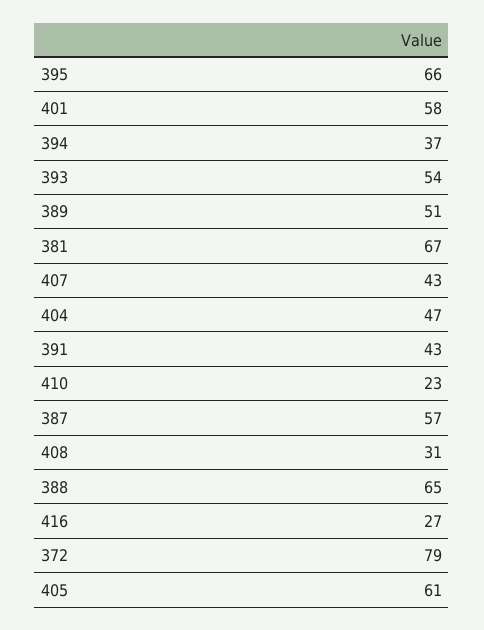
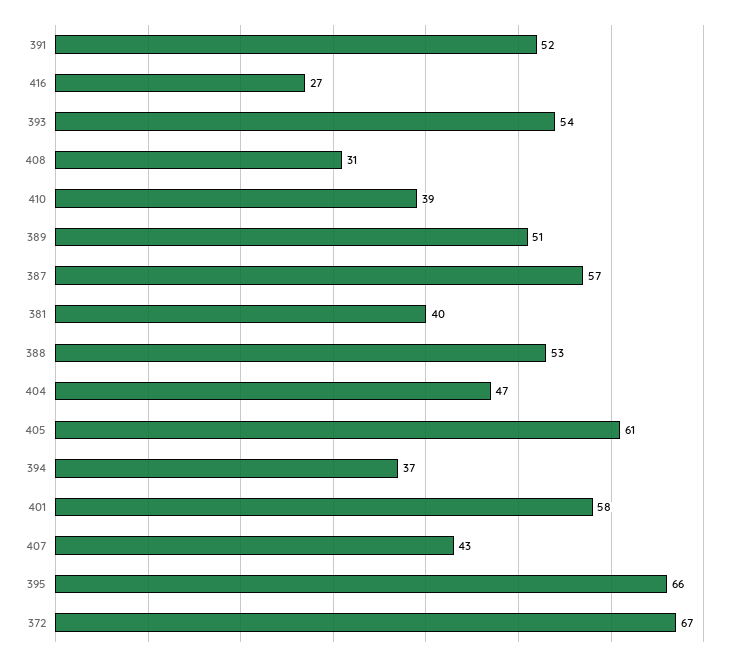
  {
    "395": 66,
    "401": 58,
    "394": 37,
    "393": 54,
    "389": 51,
-   "381": 67,
+   "381": 40,
    "407": 43,
    "404": 47,
-   "391": 43,
+   "391": 52,
-   "410": 23,
+   "410": 39,
    "387": 57,
    "408": 31,
-   "388": 65,
+   "388": 53,
    "416": 27,
-   "372": 79,
+   "372": 67,
    "405": 61
  }

